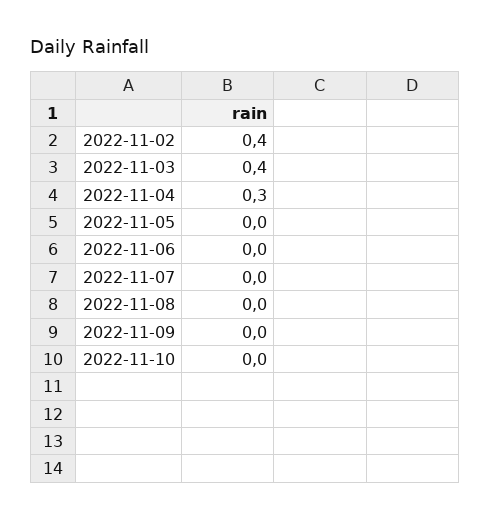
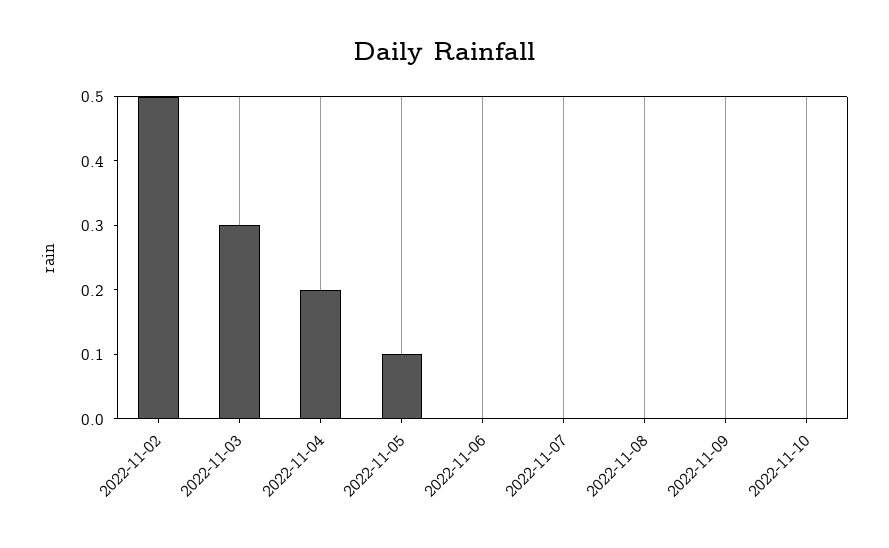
  {
-   "2022-11-02": 0.4,
+   "2022-11-02": 0.5,
-   "2022-11-03": 0.4,
+   "2022-11-03": 0.3,
-   "2022-11-04": 0.3,
+   "2022-11-04": 0.2,
-   "2022-11-05": 0,
+   "2022-11-05": 0.1,
    "2022-11-06": 0,
    "2022-11-07": 0,
    "2022-11-08": 0,
    "2022-11-09": 0,
    "2022-11-10": 0
  }

